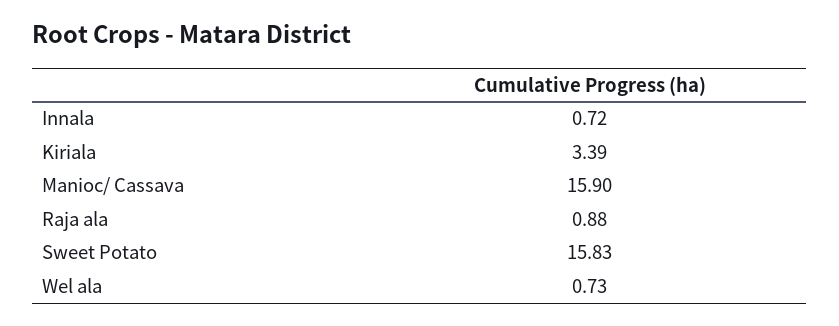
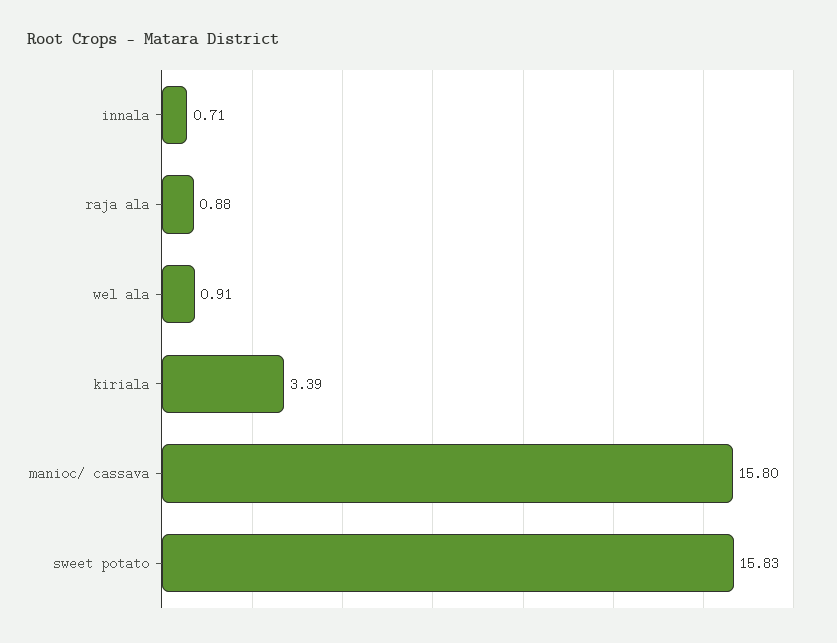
  {
-   "Innala": 0.72,
+   "Innala": 0.71,
    "Kiriala": 3.39,
-   "Manioc/ Cassava": 15.9,
+   "Manioc/ Cassava": 15.8,
    "Raja ala": 0.88,
    "Sweet Potato": 15.83,
-   "Wel ala": 0.73
+   "Wel ala": 0.91
  }

